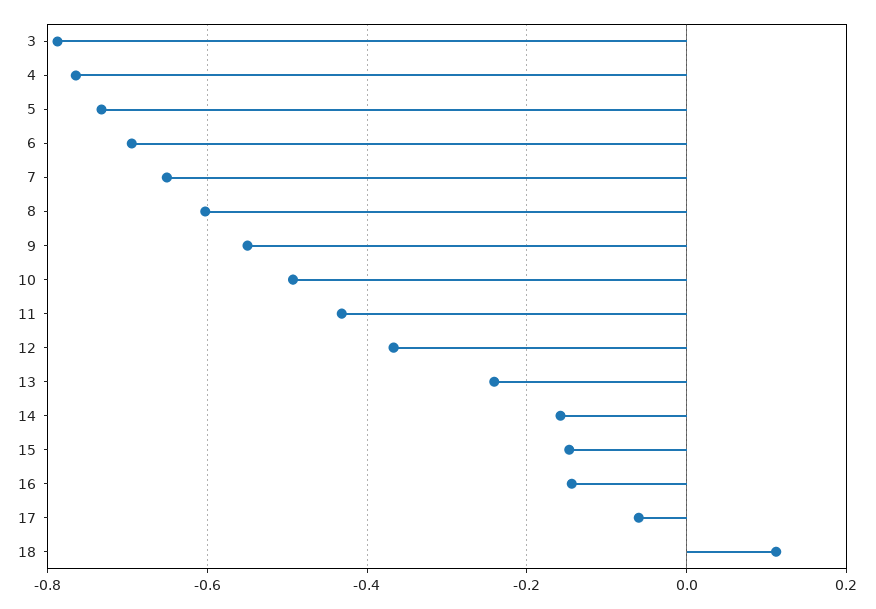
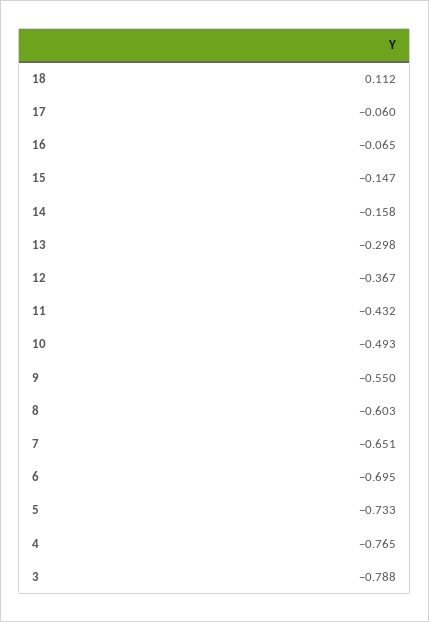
  {
    "3": -0.788,
    "4": -0.765,
    "5": -0.733,
    "6": -0.695,
    "7": -0.651,
    "8": -0.603,
    "9": -0.55,
    "10": -0.493,
    "11": -0.432,
    "12": -0.367,
-   "13": -0.24,
+   "13": -0.298,
    "14": -0.158,
    "15": -0.147,
-   "16": -0.14,
+   "16": -0.065,
    "17": -0.06,
    "18": 0.112
  }

